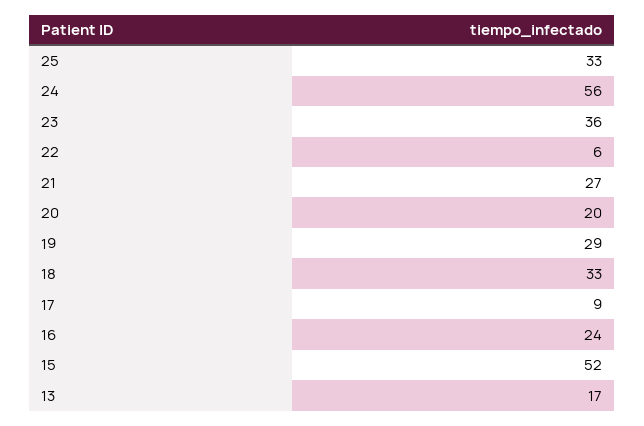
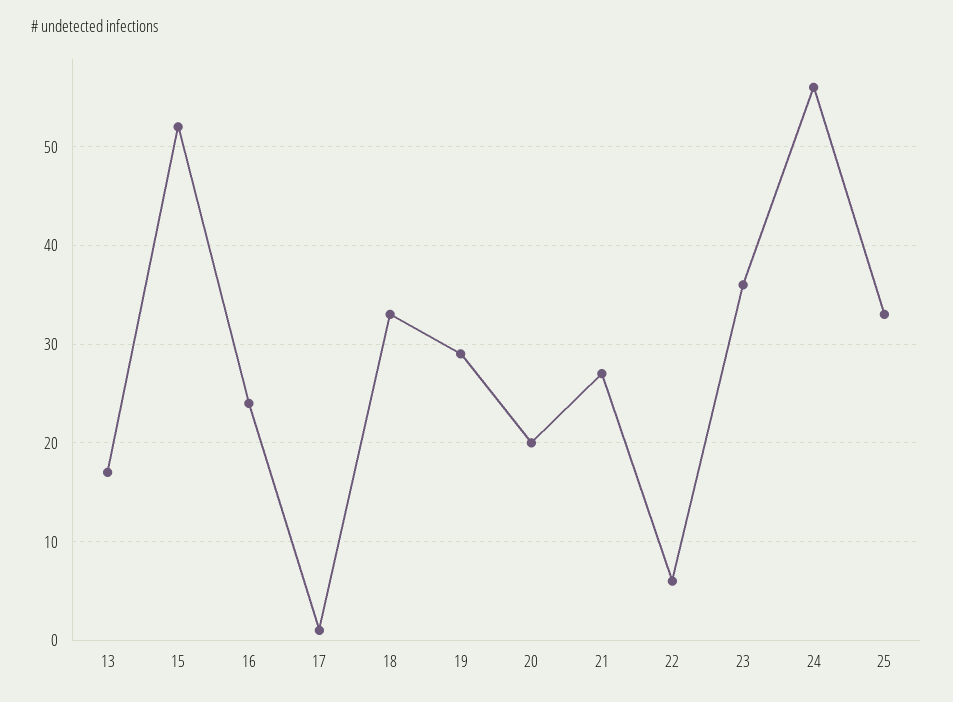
  {
    "25": 33,
    "24": 56,
    "23": 36,
    "22": 6,
    "21": 27,
    "20": 20,
    "19": 29,
    "18": 33,
-   "17": 9,
+   "17": 1,
    "16": 24,
    "15": 52,
    "13": 17
  }

